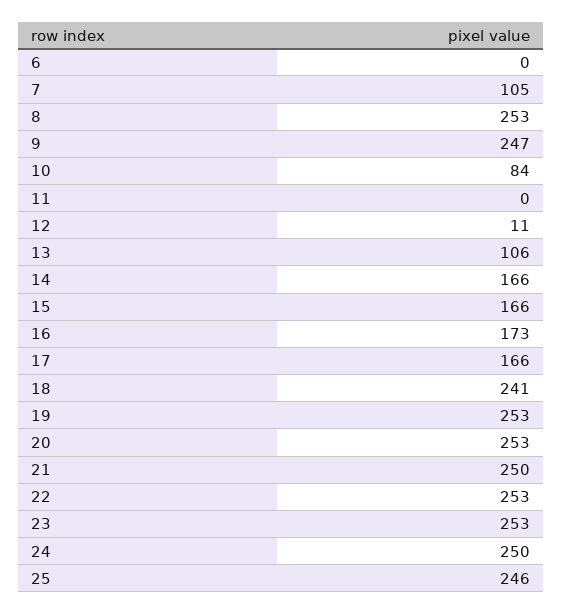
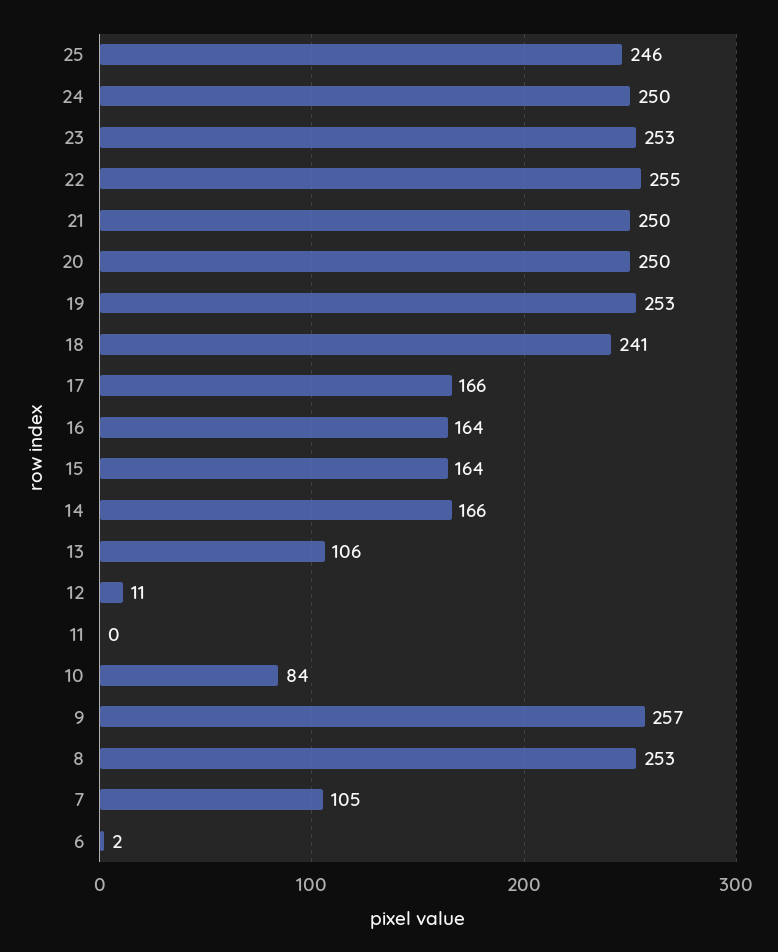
  {
-   "6": 0,
+   "6": 2,
    "7": 105,
    "8": 253,
-   "9": 247,
+   "9": 257,
    "10": 84,
    "11": 0,
    "12": 11,
    "13": 106,
    "14": 166,
-   "15": 166,
+   "15": 164,
-   "16": 173,
+   "16": 164,
    "17": 166,
    "18": 241,
    "19": 253,
-   "20": 253,
+   "20": 250,
    "21": 250,
-   "22": 253,
+   "22": 255,
    "23": 253,
    "24": 250,
    "25": 246
  }

